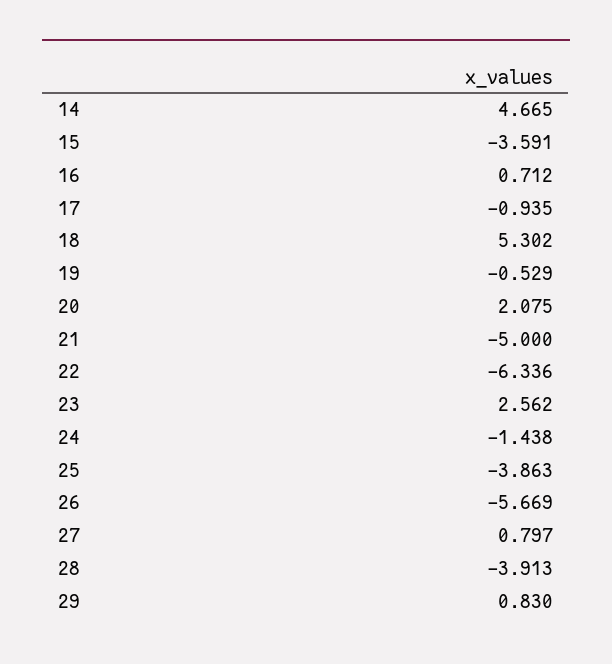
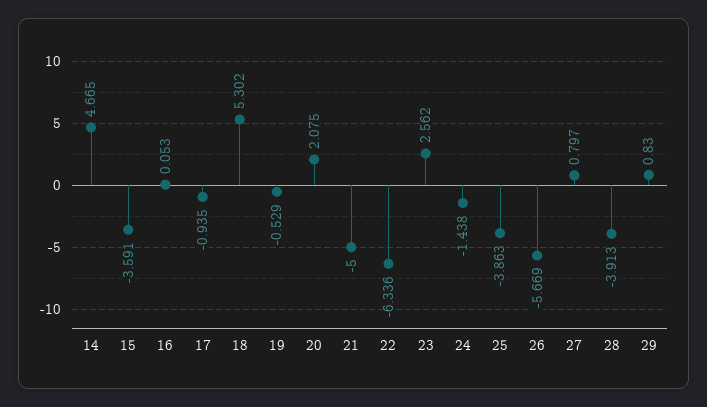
  {
    "14": 4.665,
    "15": -3.591,
-   "16": 0.712,
+   "16": 0.053,
    "17": -0.935,
    "18": 5.302,
    "19": -0.529,
    "20": 2.075,
    "21": -5,
    "22": -6.336,
    "23": 2.562,
    "24": -1.438,
    "25": -3.863,
    "26": -5.669,
    "27": 0.797,
    "28": -3.913,
    "29": 0.83
  }

